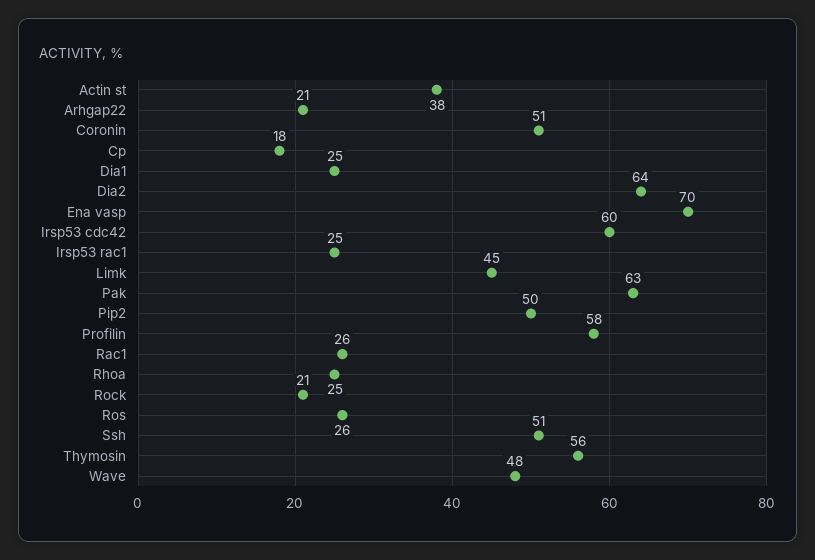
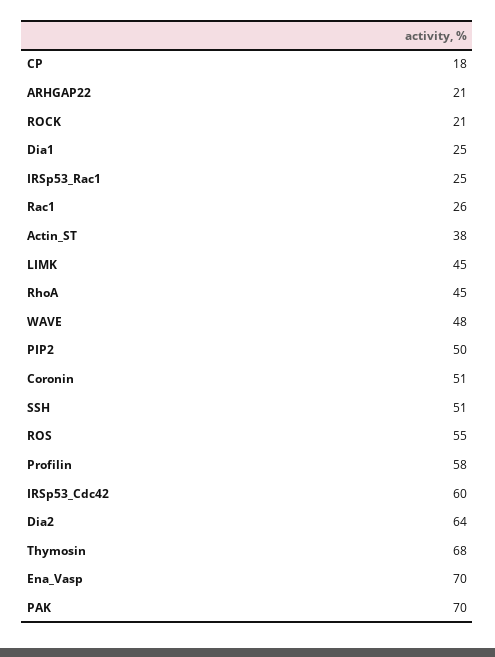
  {
    "Actin st": 38,
    "Arhgap22": 21,
    "Coronin": 51,
    "Cp": 18,
    "Dia1": 25,
    "Dia2": 64,
    "Ena vasp": 70,
    "Irsp53 cdc42": 60,
    "Irsp53 rac1": 25,
    "Limk": 45,
-   "Pak": 63,
+   "Pak": 70,
    "Pip2": 50,
    "Profilin": 58,
    "Rac1": 26,
-   "Rhoa": 25,
+   "Rhoa": 45,
    "Rock": 21,
-   "Ros": 26,
+   "Ros": 55,
    "Ssh": 51,
-   "Thymosin": 56,
+   "Thymosin": 68,
    "Wave": 48
  }

